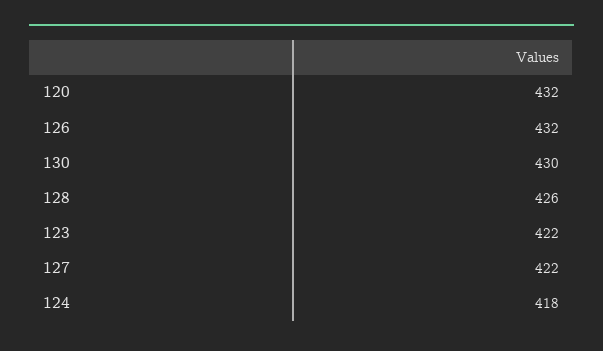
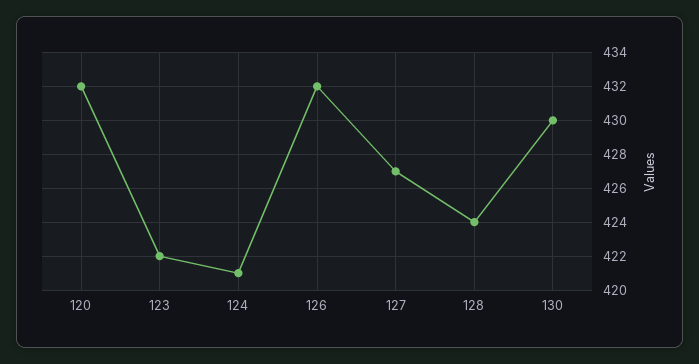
  {
    "120": 432,
    "126": 432,
    "130": 430,
-   "128": 426,
+   "128": 424,
    "123": 422,
-   "127": 422,
+   "127": 427,
-   "124": 418
+   "124": 421
  }

